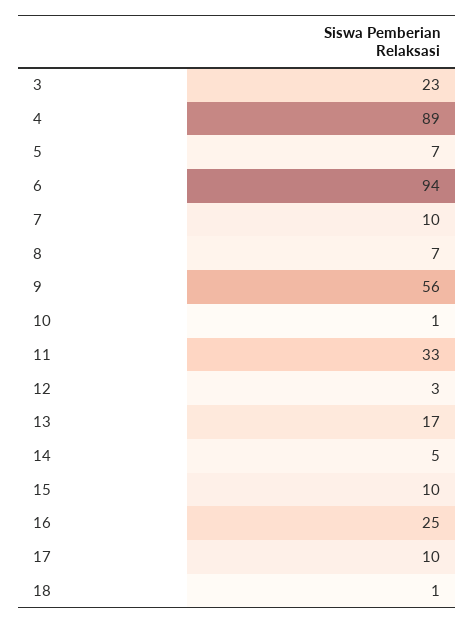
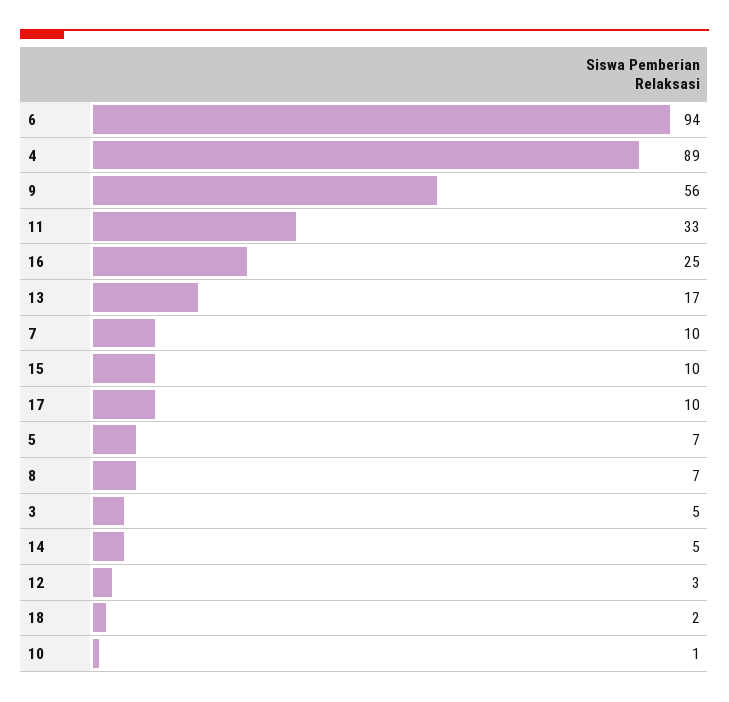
  {
-   "3": 23,
+   "3": 5,
    "4": 89,
    "5": 7,
    "6": 94,
    "7": 10,
    "8": 7,
    "9": 56,
    "10": 1,
    "11": 33,
    "12": 3,
    "13": 17,
    "14": 5,
    "15": 10,
    "16": 25,
    "17": 10,
-   "18": 1
+   "18": 2
  }

